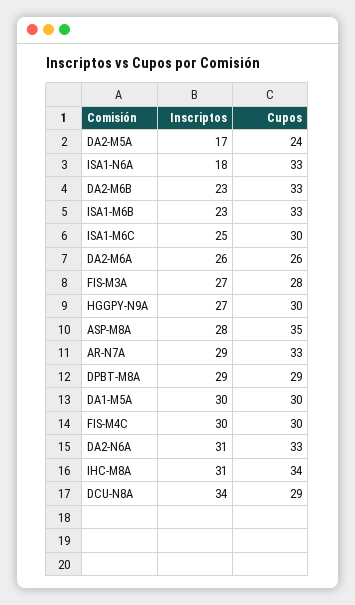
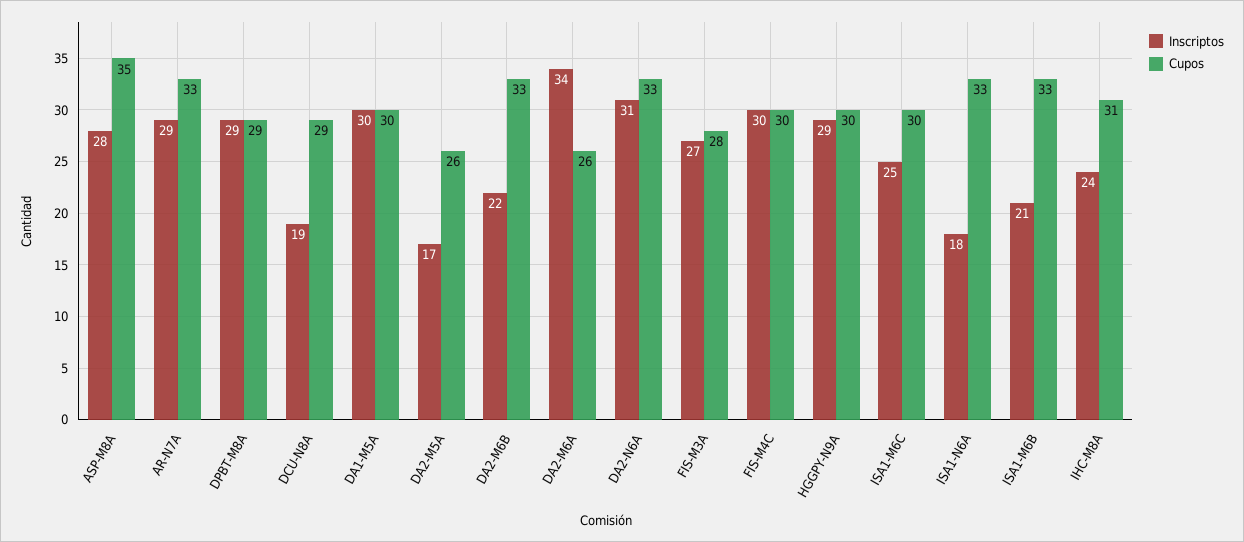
  {
    "Inscriptos": {
      "DA2-M5A": 17,
      "ISA1-N6A": 18,
-     "DA2-M6B": 23,
+     "DA2-M6B": 22,
-     "ISA1-M6B": 23,
+     "ISA1-M6B": 21,
      "ISA1-M6C": 25,
-     "DA2-M6A": 26,
+     "DA2-M6A": 34,
      "FIS-M3A": 27,
-     "HGGPY-N9A": 27,
+     "HGGPY-N9A": 29,
      "ASP-M8A": 28,
      "AR-N7A": 29,
      "DPBT-M8A": 29,
      "DA1-M5A": 30,
      "FIS-M4C": 30,
      "DA2-N6A": 31,
-     "IHC-M8A": 31,
+     "IHC-M8A": 24,
-     "DCU-N8A": 34
+     "DCU-N8A": 19
    },
    "Cupos": {
-     "DA2-M5A": 24,
+     "DA2-M5A": 26,
      "ISA1-N6A": 33,
      "DA2-M6B": 33,
      "ISA1-M6B": 33,
      "ISA1-M6C": 30,
      "DA2-M6A": 26,
      "FIS-M3A": 28,
      "HGGPY-N9A": 30,
      "ASP-M8A": 35,
      "AR-N7A": 33,
      "DPBT-M8A": 29,
      "DA1-M5A": 30,
      "FIS-M4C": 30,
      "DA2-N6A": 33,
-     "IHC-M8A": 34,
+     "IHC-M8A": 31,
      "DCU-N8A": 29
    }
  }

